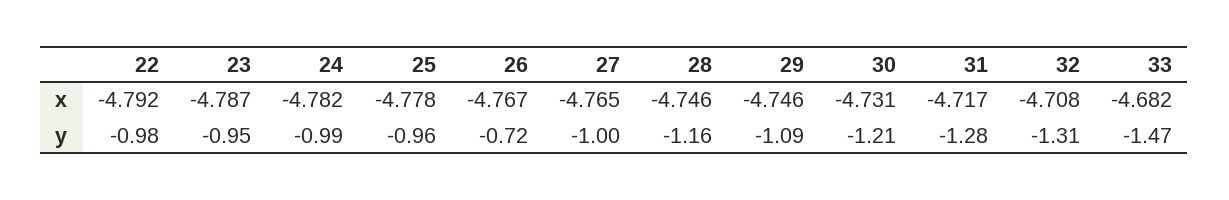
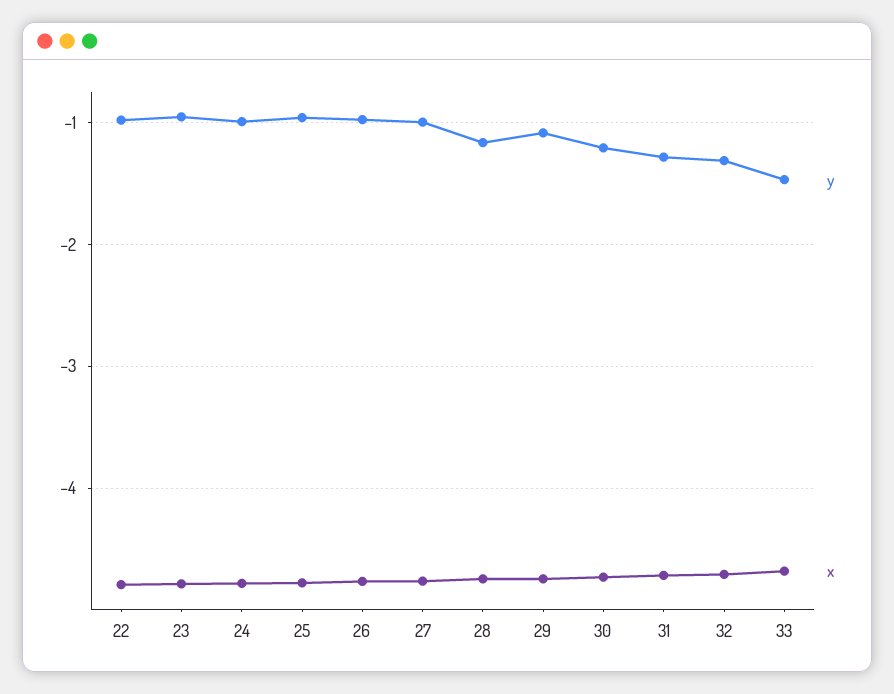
  {
    "x": {
      "22": -4.792,
      "23": -4.787,
      "24": -4.782,
      "25": -4.778,
      "26": -4.767,
      "27": -4.765,
      "28": -4.746,
      "29": -4.746,
      "30": -4.731,
      "31": -4.717,
      "32": -4.708,
      "33": -4.682
    },
    "y": {
      "22": -0.98,
      "23": -0.95,
      "24": -0.99,
      "25": -0.96,
-     "26": -0.72,
+     "26": -1,
      "27": -1,
      "28": -1.16,
      "29": -1.09,
      "30": -1.21,
      "31": -1.28,
      "32": -1.31,
      "33": -1.47
    }
  }

